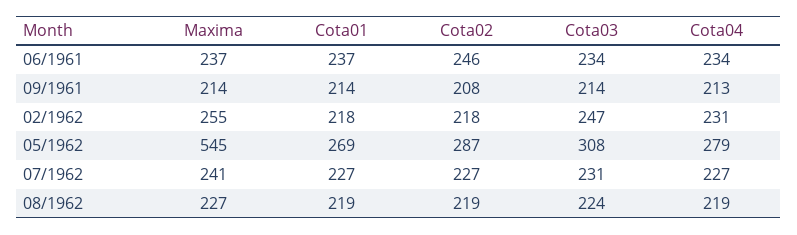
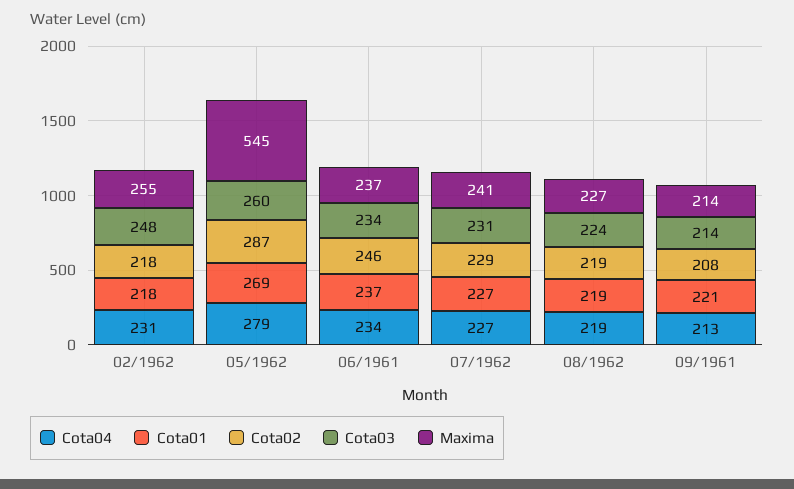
  {
    "Maxima": {
      "06/1961": 237,
      "09/1961": 214,
      "02/1962": 255,
      "05/1962": 545,
      "07/1962": 241,
      "08/1962": 227
    },
    "Cota01": {
      "06/1961": 237,
-     "09/1961": 214,
+     "09/1961": 221,
      "02/1962": 218,
      "05/1962": 269,
      "07/1962": 227,
      "08/1962": 219
    },
    "Cota02": {
      "06/1961": 246,
      "09/1961": 208,
      "02/1962": 218,
      "05/1962": 287,
-     "07/1962": 227,
+     "07/1962": 229,
      "08/1962": 219
    },
    "Cota03": {
      "06/1961": 234,
      "09/1961": 214,
-     "02/1962": 247,
+     "02/1962": 248,
-     "05/1962": 308,
+     "05/1962": 260,
      "07/1962": 231,
      "08/1962": 224
    },
    "Cota04": {
      "06/1961": 234,
      "09/1961": 213,
      "02/1962": 231,
      "05/1962": 279,
      "07/1962": 227,
      "08/1962": 219
    }
  }

